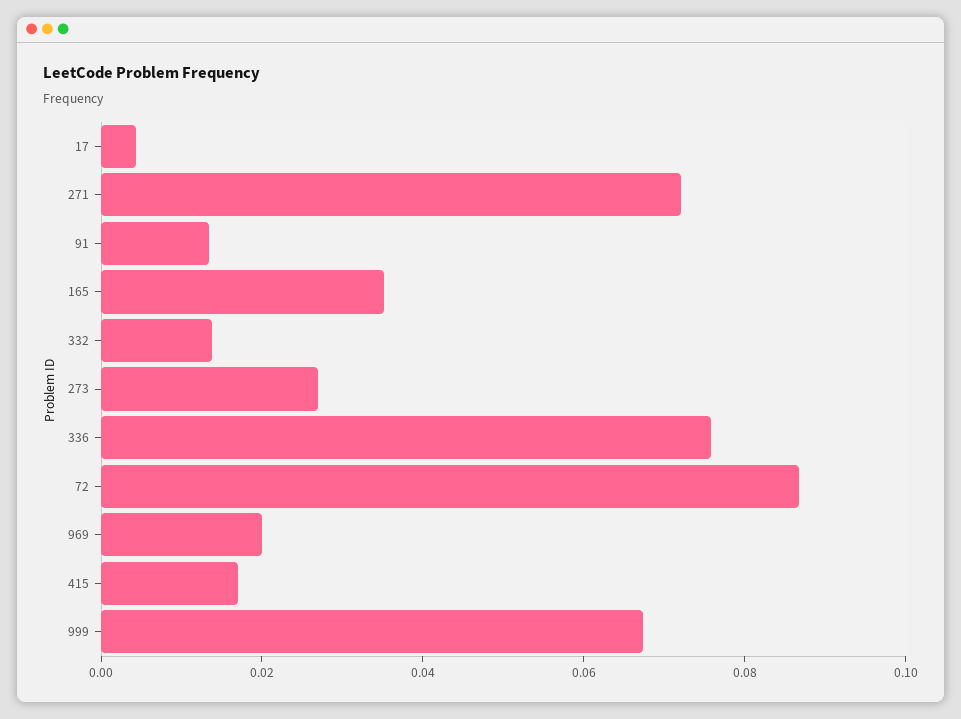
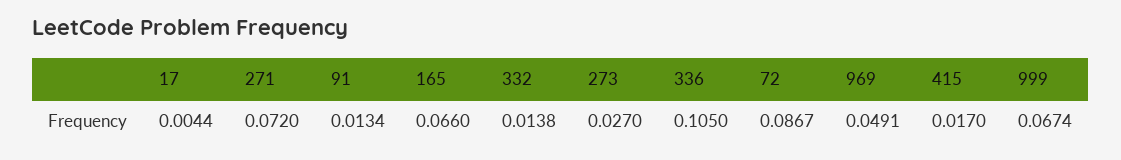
  {
    "17": 0.0044,
    "271": 0.072,
    "91": 0.0134,
-   "165": 0.035,
+   "165": 0.066,
    "332": 0.0138,
    "273": 0.027,
-   "336": 0.075,
+   "336": 0.105,
    "72": 0.0867,
-   "969": 0.02,
+   "969": 0.0491,
    "415": 0.017,
    "999": 0.0674
  }

